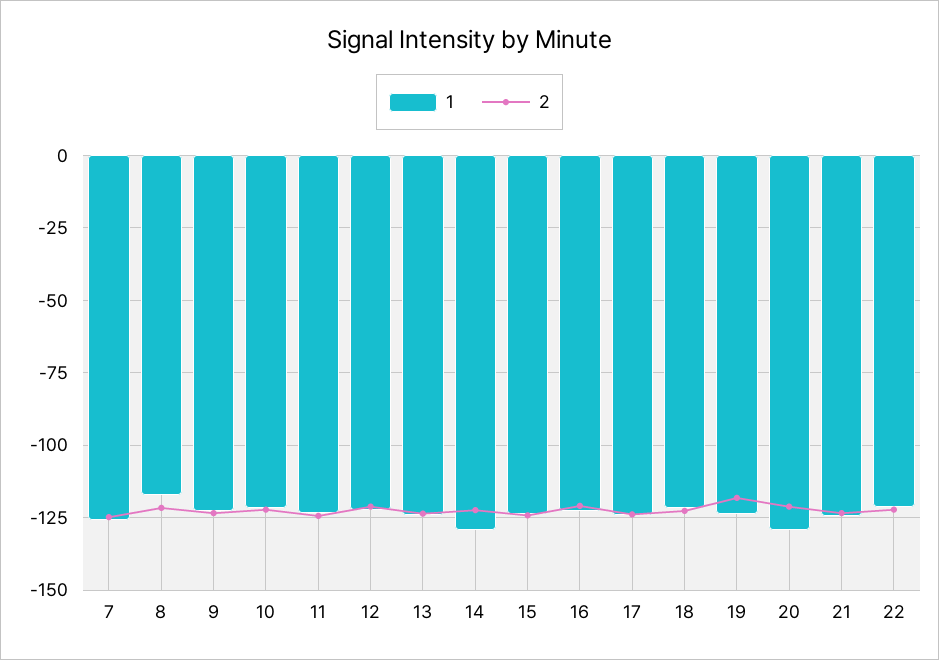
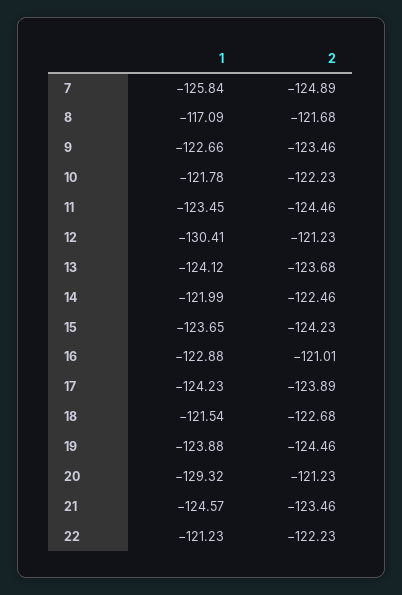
  {
    "1": {
      "7": -125.84,
      "8": -117.09,
      "9": -122.66,
      "10": -121.78,
      "11": -123.45,
-     "12": -122.5,
+     "12": -130.41,
      "13": -124.12,
-     "14": -130,
+     "14": -121.99,
      "15": -123.65,
      "16": -122.88,
      "17": -124.23,
      "18": -121.54,
      "19": -123.88,
      "20": -129.32,
      "21": -124.57,
      "22": -121.23
    },
    "2": {
      "7": -124.89,
      "8": -121.68,
      "9": -123.46,
      "10": -122.23,
      "11": -124.46,
      "12": -121.23,
      "13": -123.68,
      "14": -122.46,
      "15": -124.23,
      "16": -121.01,
      "17": -123.89,
      "18": -122.68,
-     "19": -117.5,
+     "19": -124.46,
      "20": -121.23,
      "21": -123.46,
      "22": -122.23
    }
  }

